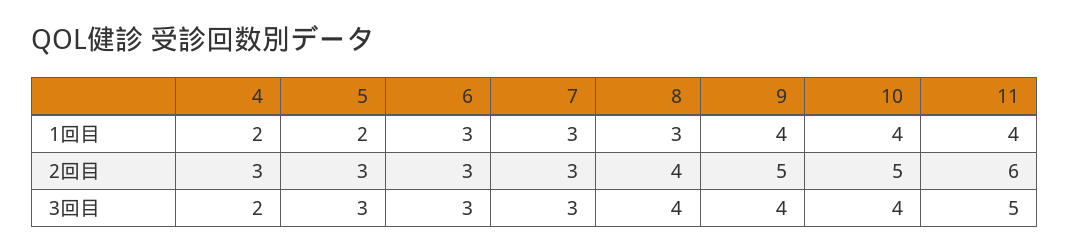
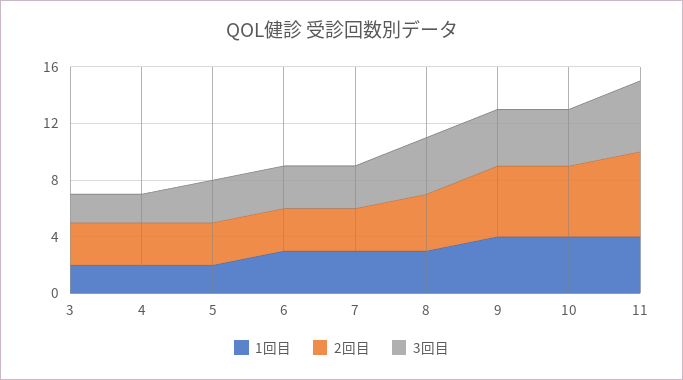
  {
    "1回目": {
      "4": 2,
      "5": 2,
      "6": 3,
      "7": 3,
      "8": 3,
      "9": 4,
      "10": 4,
-     "11": 4
+     "11": 4,
+     "3": 2
    },
    "2回目": {
      "4": 3,
      "5": 3,
      "6": 3,
      "7": 3,
      "8": 4,
      "9": 5,
      "10": 5,
-     "11": 6
+     "11": 6,
+     "3": 3
    },
    "3回目": {
      "4": 2,
      "5": 3,
      "6": 3,
      "7": 3,
      "8": 4,
      "9": 4,
      "10": 4,
-     "11": 5
+     "11": 5,
+     "3": 2
    }
  }

